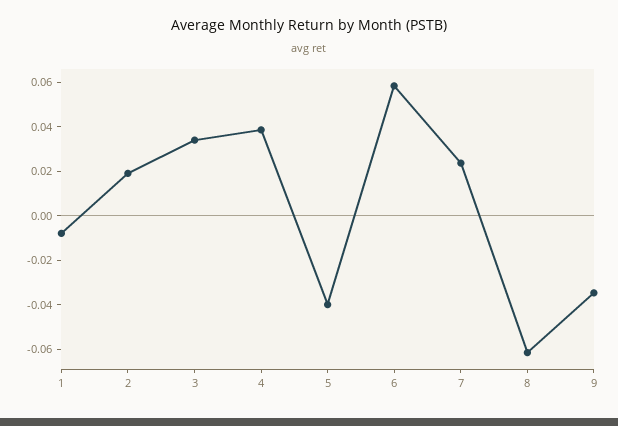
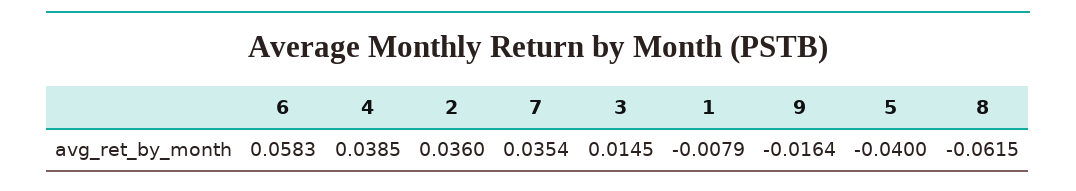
  {
    "1": -0.0079,
-   "2": 0.02,
+   "2": 0.036,
-   "3": 0.035,
+   "3": 0.0145,
    "4": 0.0385,
    "5": -0.04,
    "6": 0.0583,
-   "7": 0.025,
+   "7": 0.0354,
    "8": -0.0615,
-   "9": -0.035
+   "9": -0.0164
  }

